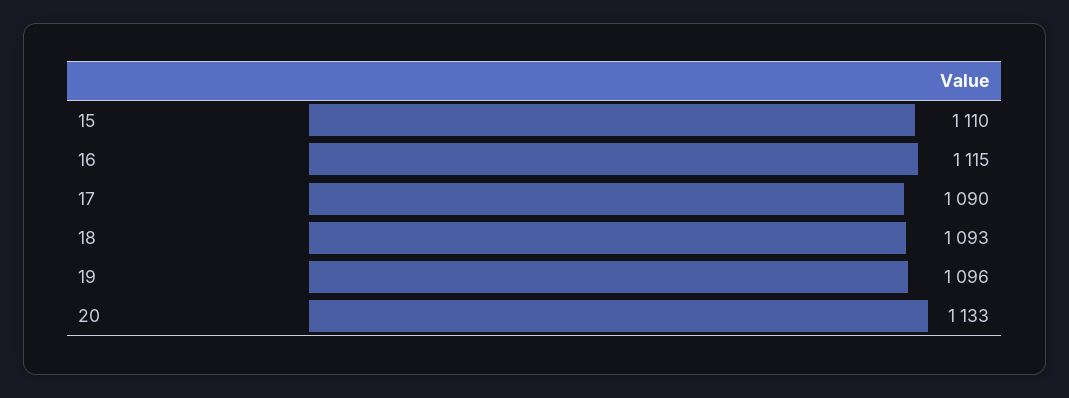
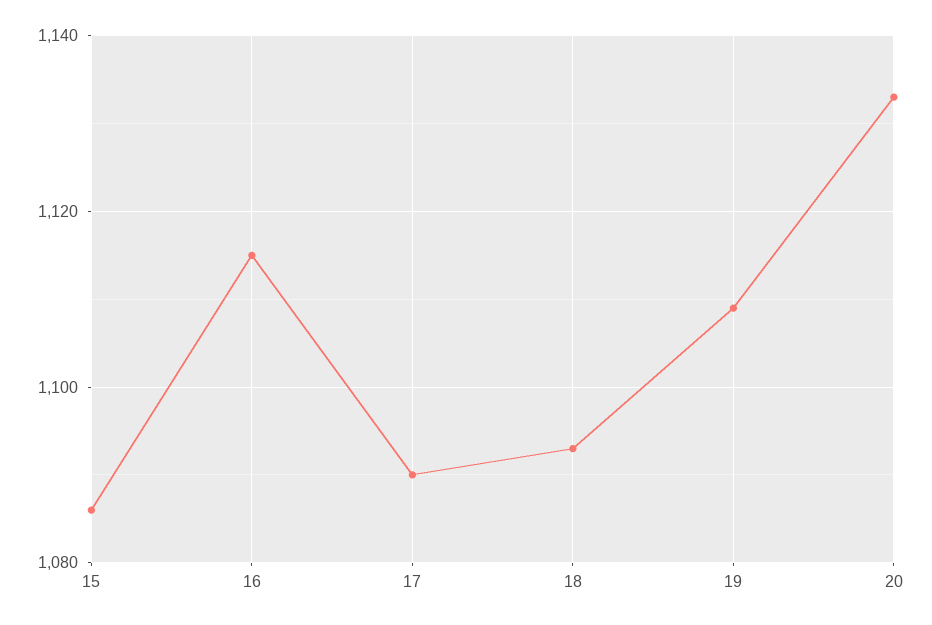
  {
-   "15": 1110,
+   "15": 1085,
    "16": 1115,
    "17": 1090,
    "18": 1093,
-   "19": 1096,
+   "19": 1110,
    "20": 1133
  }

